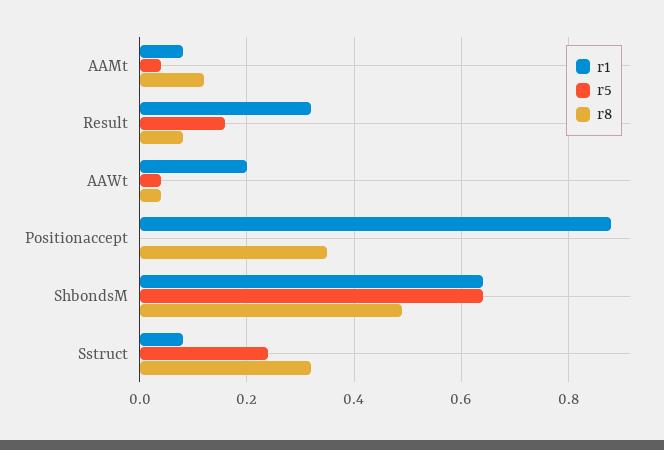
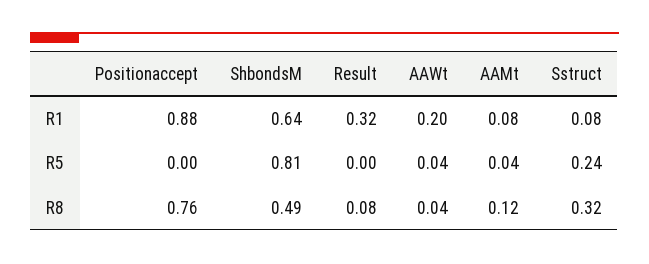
  {
    "r1": {
      "AAMt": 0.08,
      "Result": 0.32,
      "AAWt": 0.2,
      "Positionaccept": 0.88,
      "ShbondsM": 0.64,
      "Sstruct": 0.08
    },
    "r5": {
      "AAMt": 0.04,
-     "Result": 0.15,
+     "Result": 0,
      "AAWt": 0.04,
      "Positionaccept": 0,
-     "ShbondsM": 0.65,
+     "ShbondsM": 0.81,
      "Sstruct": 0.24
    },
    "r8": {
      "AAMt": 0.12,
      "Result": 0.08,
      "AAWt": 0.04,
-     "Positionaccept": 0.35,
+     "Positionaccept": 0.76,
      "ShbondsM": 0.49,
      "Sstruct": 0.32
    }
  }

